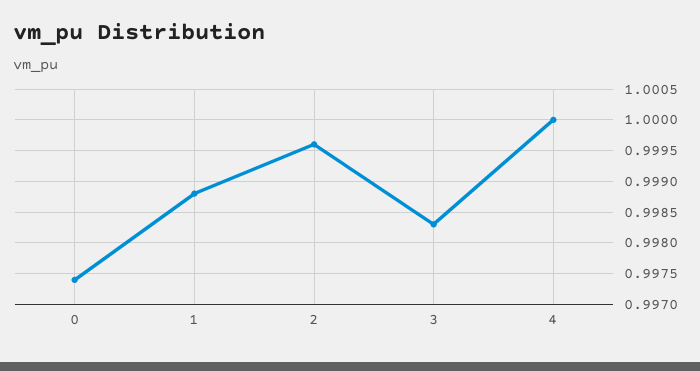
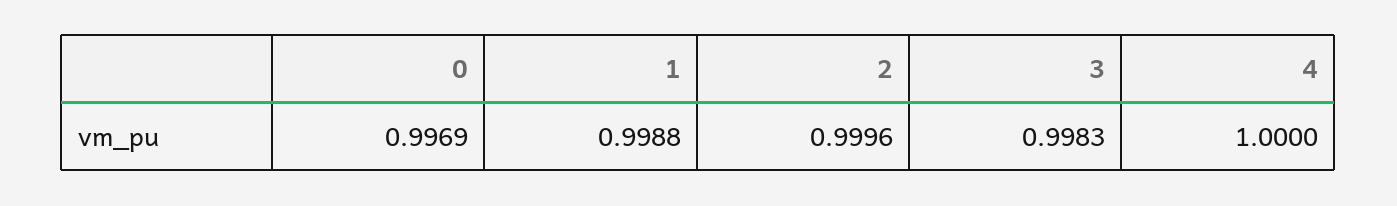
  {
-   "0": 0.9974,
+   "0": 0.9969,
    "1": 0.9988,
    "2": 0.9996,
    "3": 0.9983,
    "4": 1
  }

